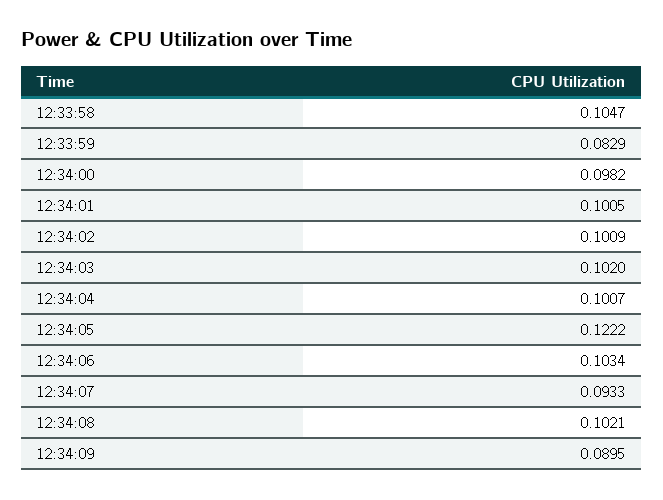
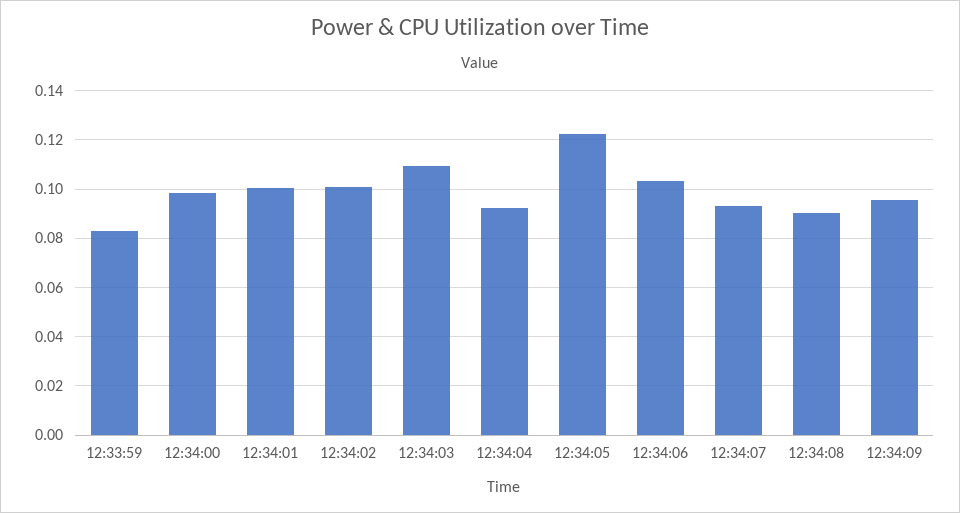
  {
-   "12:33:58": 0.1047,
    "12:33:59": 0.0829,
    "12:34:00": 0.0982,
    "12:34:01": 0.1005,
    "12:34:02": 0.1009,
-   "12:34:03": 0.102,
+   "12:34:03": 0.11,
-   "12:34:04": 0.1007,
+   "12:34:04": 0.0925,
    "12:34:05": 0.1222,
    "12:34:06": 0.1034,
    "12:34:07": 0.0933,
-   "12:34:08": 0.1021,
+   "12:34:08": 0.09,
-   "12:34:09": 0.0895
+   "12:34:09": 0.095
  }

